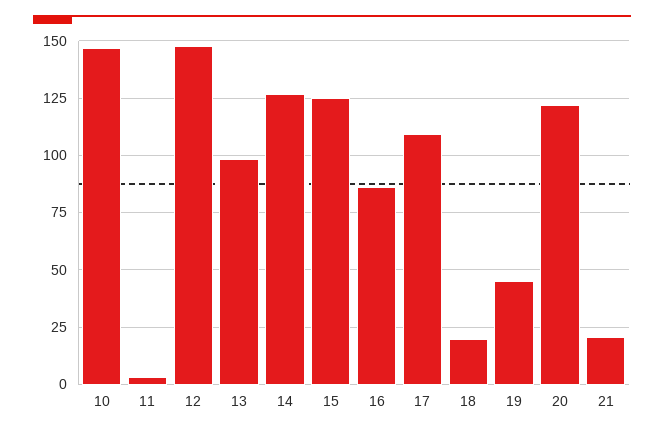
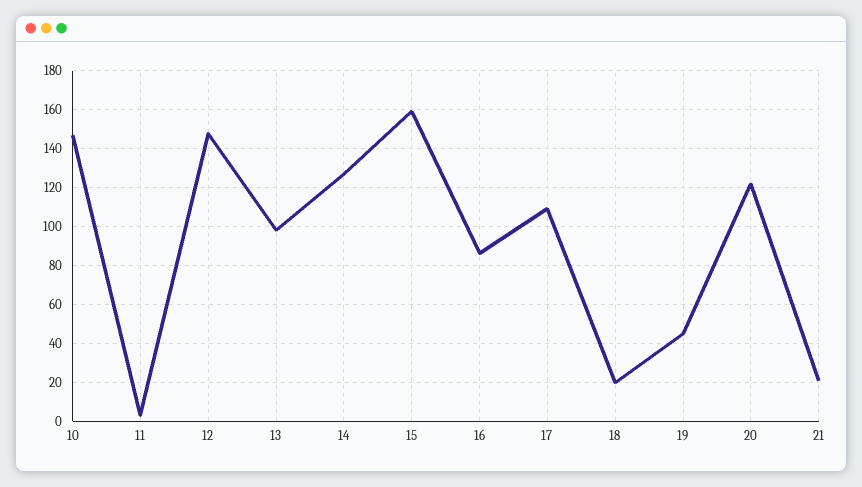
  {
    "10": 145,
    "11": 5,
    "12": 150,
    "13": 100,
    "14": 125,
-   "15": 125,
+   "15": 160,
    "16": 85,
    "17": 110,
    "18": 20,
    "19": 45,
    "20": 120,
    "21": 20
  }

